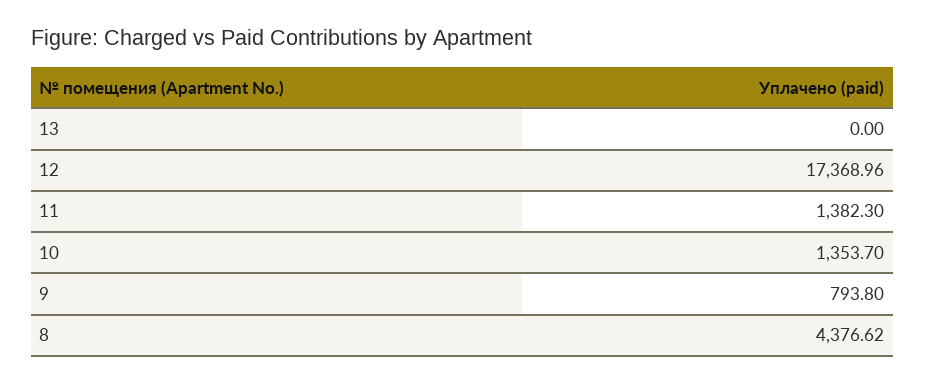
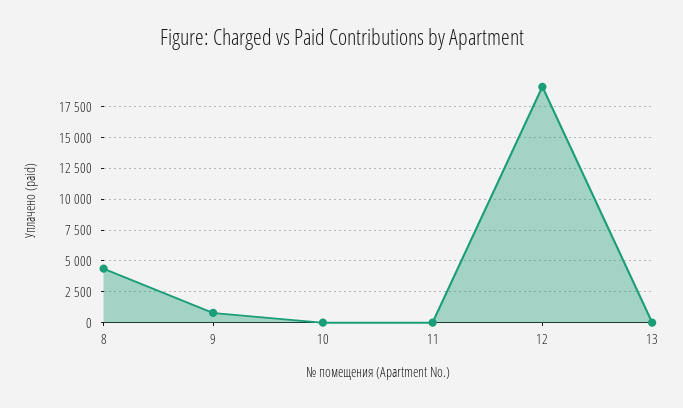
  {
    "13": 0,
-   "12": 17368.96,
+   "12": 19000,
-   "11": 1382.3,
+   "11": 0,
-   "10": 1353.7,
+   "10": 0,
    "9": 793.8,
    "8": 4376.62
  }

